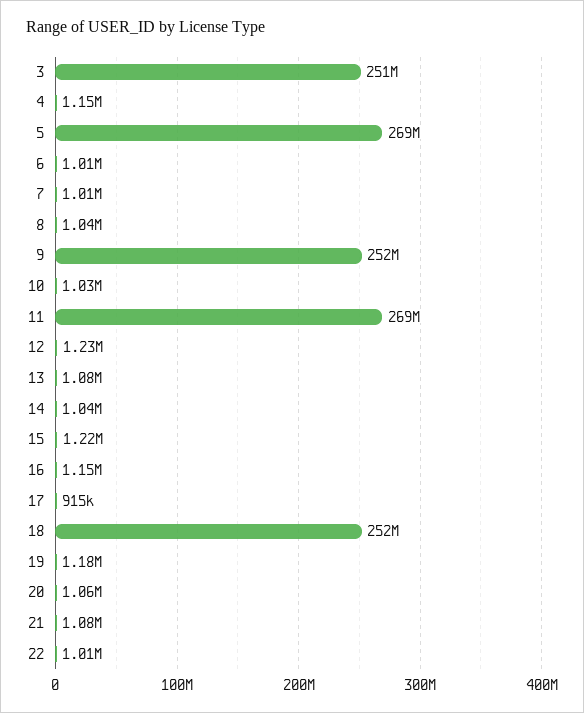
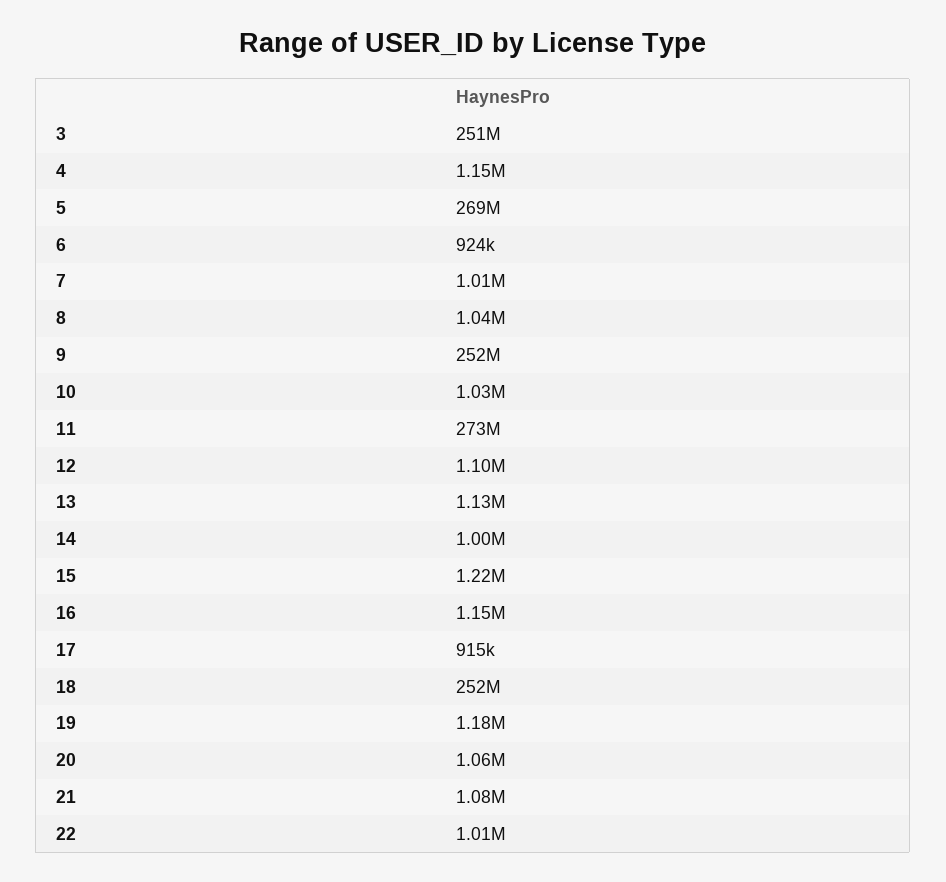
  {
    "3": 251000000,
    "4": 1150000,
    "5": 269000000,
-   "6": 1010000,
+   "6": 924000,
    "7": 1010000,
    "8": 1040000,
    "9": 252000000,
    "10": 1030000,
-   "11": 269000000,
+   "11": 273000000,
-   "12": 1230000,
+   "12": 1100000,
-   "13": 1080000,
+   "13": 1130000,
-   "14": 1040000,
+   "14": 1000000,
    "15": 1220000,
    "16": 1150000,
    "17": 915000,
    "18": 252000000,
    "19": 1180000,
    "20": 1060000,
    "21": 1080000,
    "22": 1010000
  }

